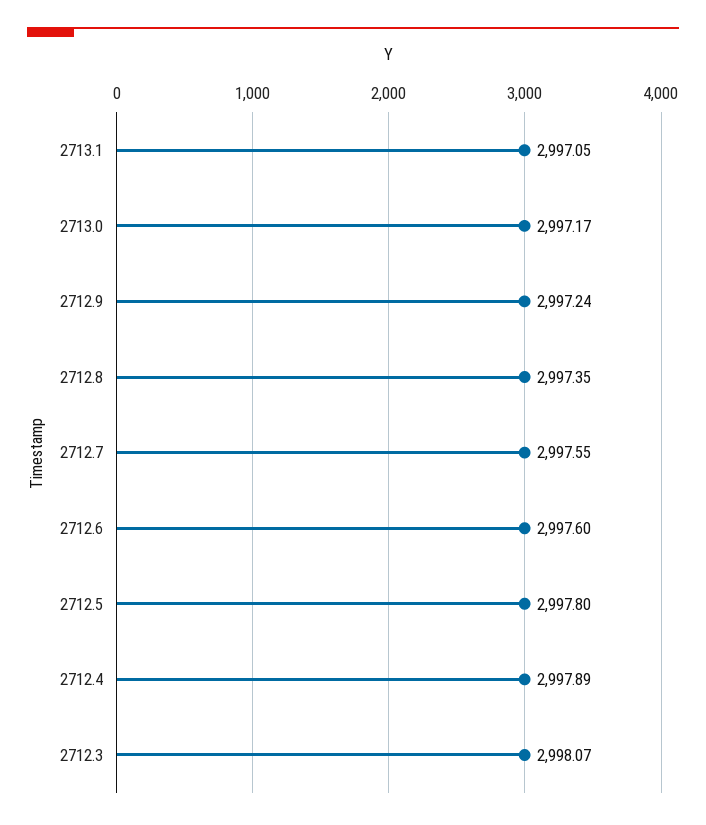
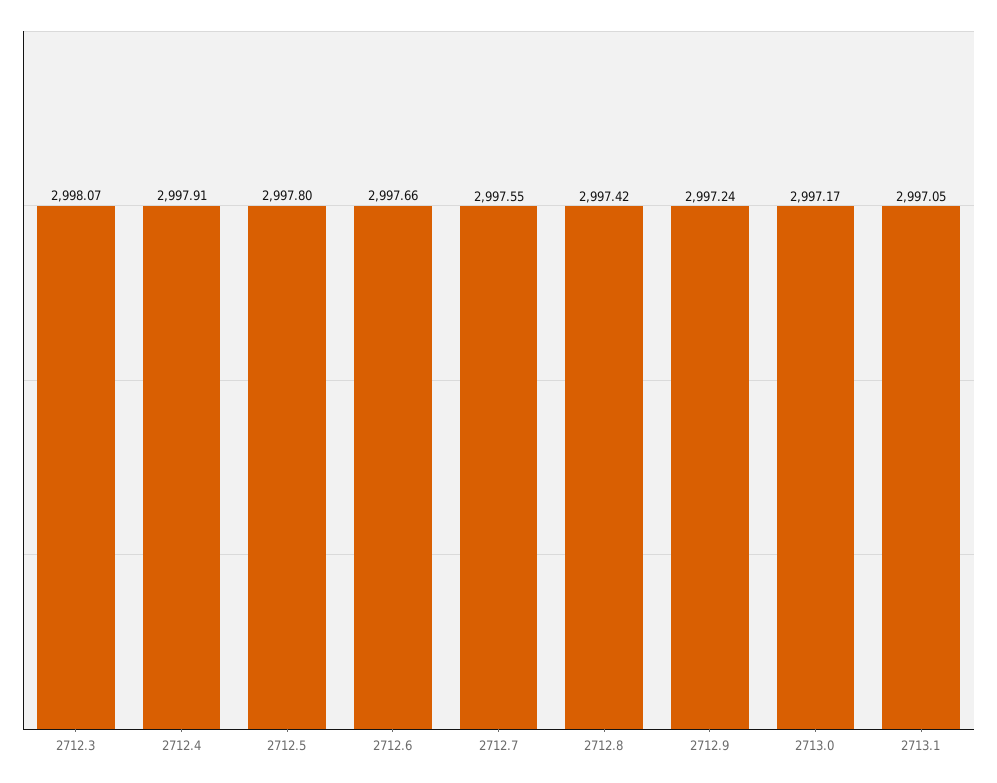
  {
    "2713.1": 2997.05,
    "2713.0": 2997.17,
    "2712.9": 2997.24,
-   "2712.8": 2997.35,
+   "2712.8": 2997.42,
    "2712.7": 2997.55,
-   "2712.6": 2997.6,
+   "2712.6": 2997.66,
    "2712.5": 2997.8,
-   "2712.4": 2997.89,
+   "2712.4": 2997.91,
    "2712.3": 2998.07
  }

